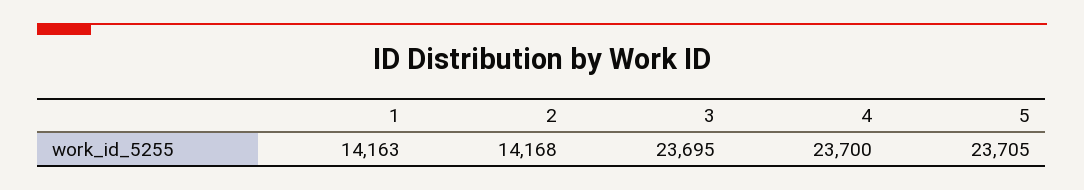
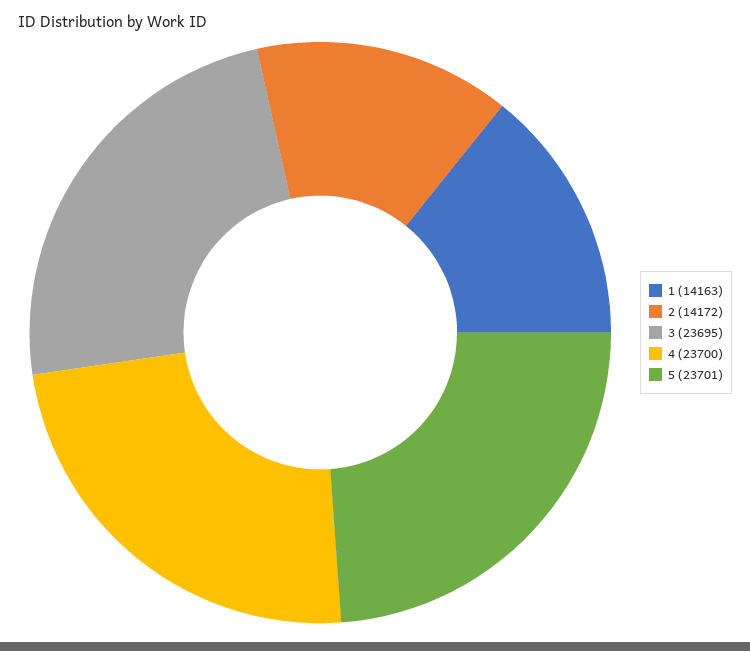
  {
    "1": 14163,
-   "2": 14168,
+   "2": 14172,
    "3": 23695,
    "4": 23700,
-   "5": 23705
+   "5": 23701
  }

